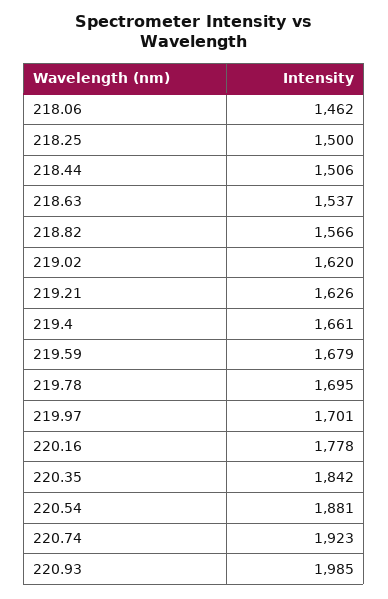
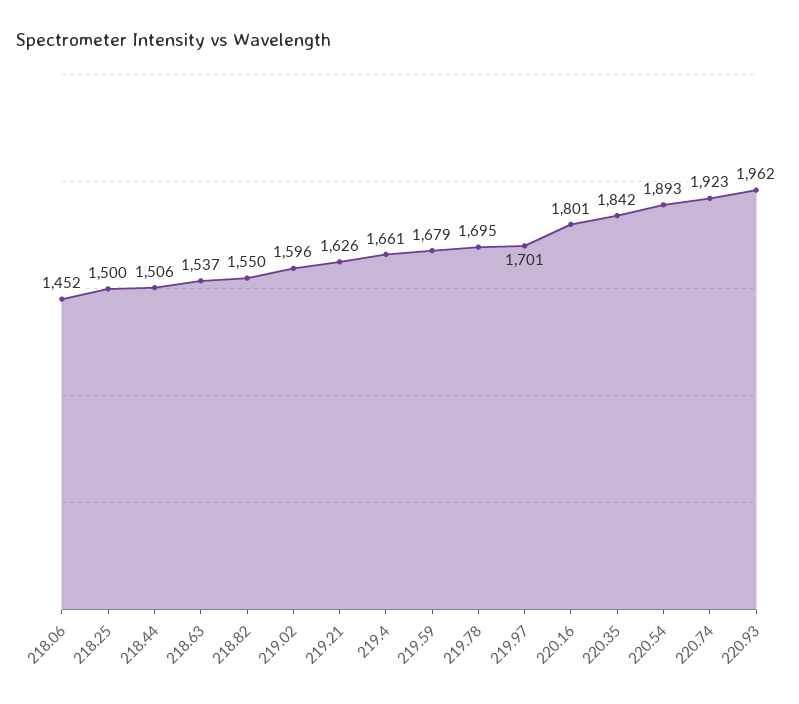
  {
-   "218.06": 1462,
+   "218.06": 1452,
    "218.25": 1500,
    "218.44": 1506,
    "218.63": 1537,
-   "218.82": 1566,
+   "218.82": 1550,
-   "219.02": 1620,
+   "219.02": 1596,
    "219.21": 1626,
    "219.4": 1661,
    "219.59": 1679,
    "219.78": 1695,
    "219.97": 1701,
-   "220.16": 1778,
+   "220.16": 1801,
    "220.35": 1842,
-   "220.54": 1881,
+   "220.54": 1893,
    "220.74": 1923,
-   "220.93": 1985
+   "220.93": 1962
  }

